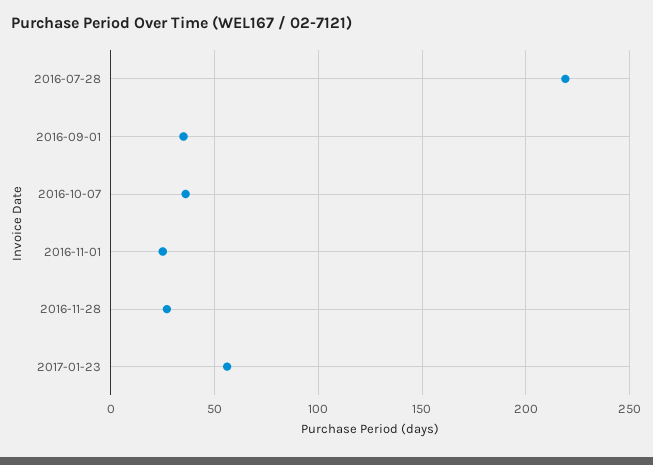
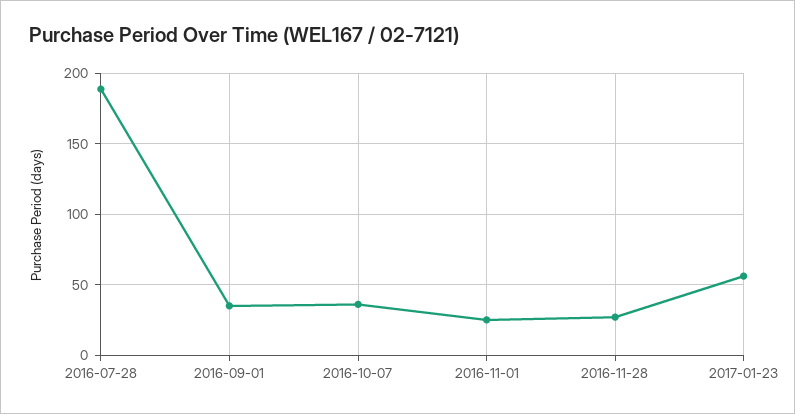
  {
-   "2016-07-28": 220,
+   "2016-07-28": 190,
    "2016-09-01": 35,
    "2016-10-07": 35,
    "2016-11-01": 25,
    "2016-11-28": 25,
    "2017-01-23": 55
  }

